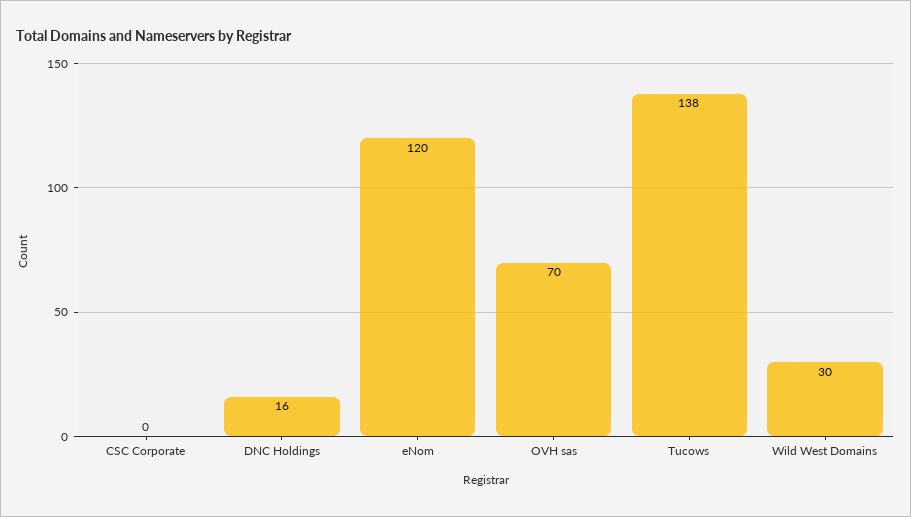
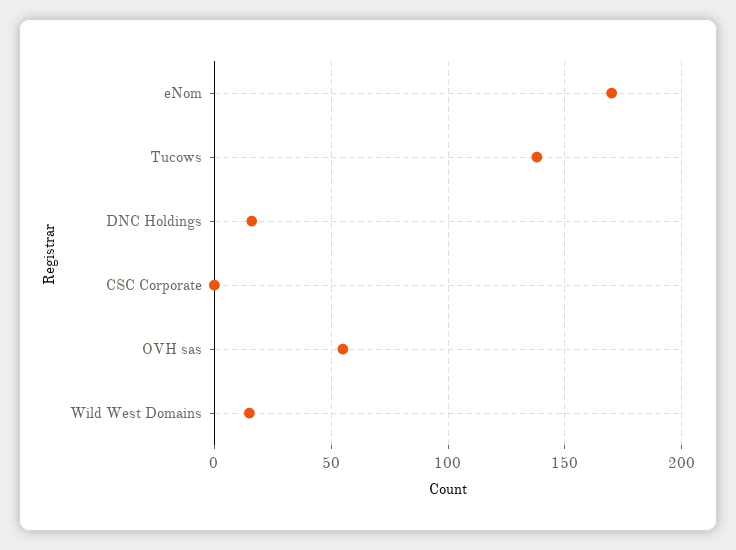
  {
    "CSC Corporate": 0,
    "DNC Holdings": 16,
-   "eNom": 120,
+   "eNom": 170,
-   "OVH sas": 70,
+   "OVH sas": 55,
    "Tucows": 138,
-   "Wild West Domains": 30
+   "Wild West Domains": 15
  }

